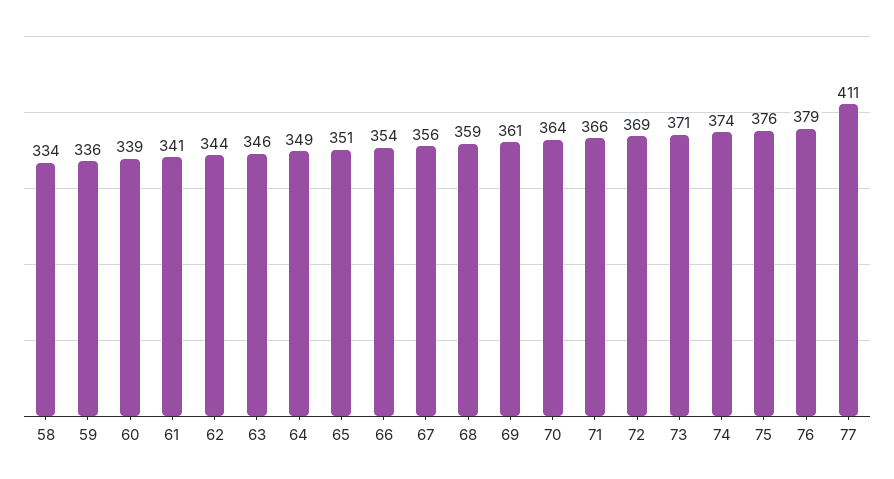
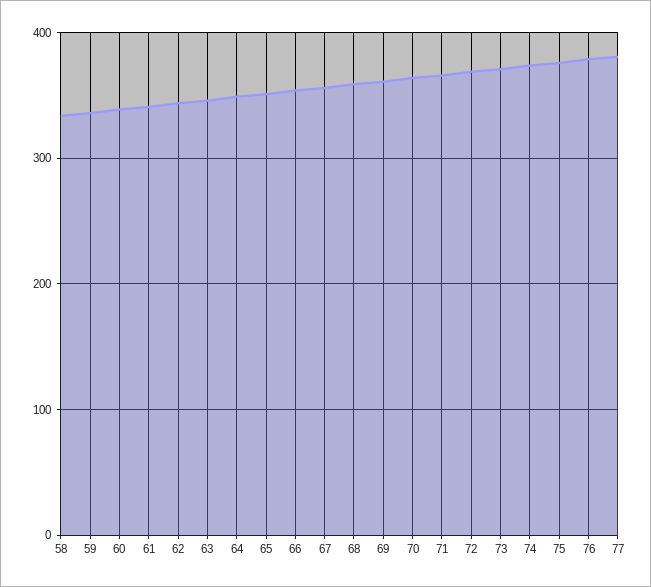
  {
    "58": 334,
    "59": 336,
    "60": 339,
    "61": 341,
    "62": 344,
    "63": 346,
    "64": 349,
    "65": 351,
    "66": 354,
    "67": 356,
    "68": 359,
    "69": 361,
    "70": 364,
    "71": 366,
    "72": 369,
    "73": 371,
    "74": 374,
    "75": 376,
    "76": 379,
-   "77": 411
+   "77": 380
  }

